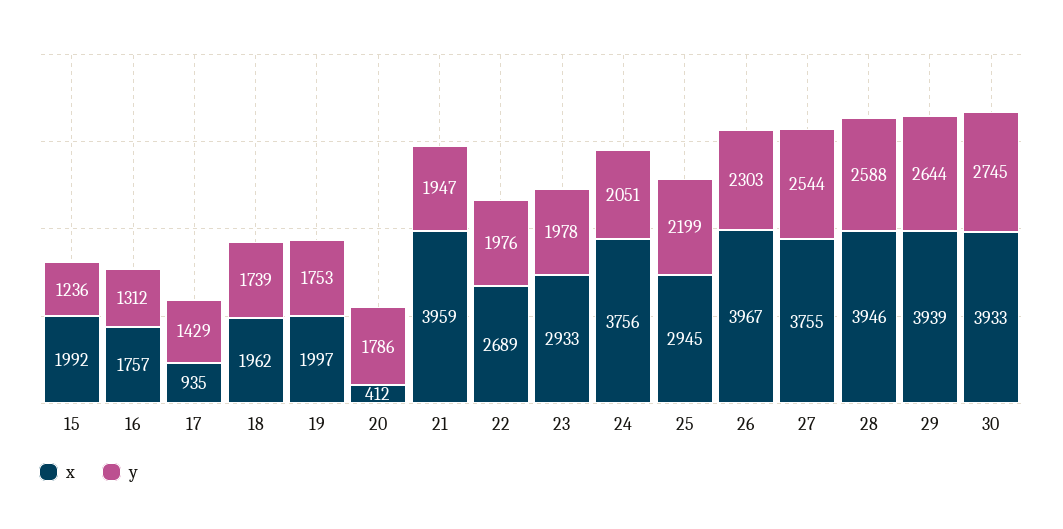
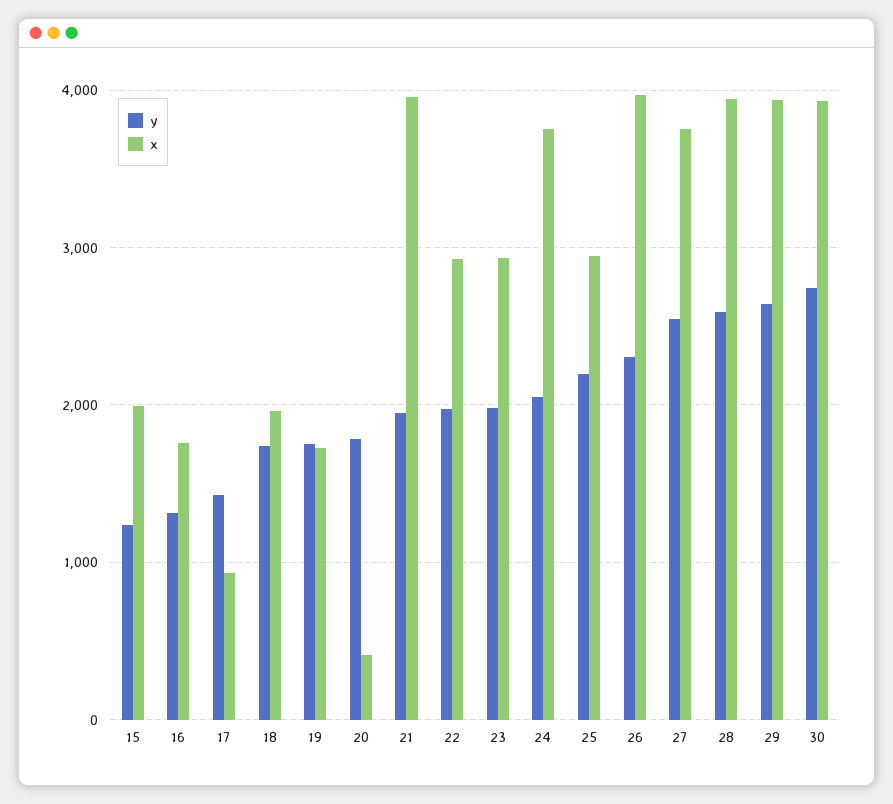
  {
    "x": {
      "15": 1992,
      "16": 1757,
      "17": 935,
      "18": 1962,
-     "19": 1997,
+     "19": 1700,
      "20": 412,
      "21": 3959,
-     "22": 2689,
+     "22": 2900,
      "23": 2933,
      "24": 3756,
      "25": 2945,
      "26": 3967,
      "27": 3755,
      "28": 3946,
      "29": 3939,
      "30": 3933
    },
    "y": {
      "15": 1236,
      "16": 1312,
      "17": 1429,
      "18": 1739,
      "19": 1753,
      "20": 1786,
      "21": 1947,
      "22": 1976,
      "23": 1978,
      "24": 2051,
      "25": 2199,
      "26": 2303,
      "27": 2544,
      "28": 2588,
      "29": 2644,
      "30": 2745
    }
  }

